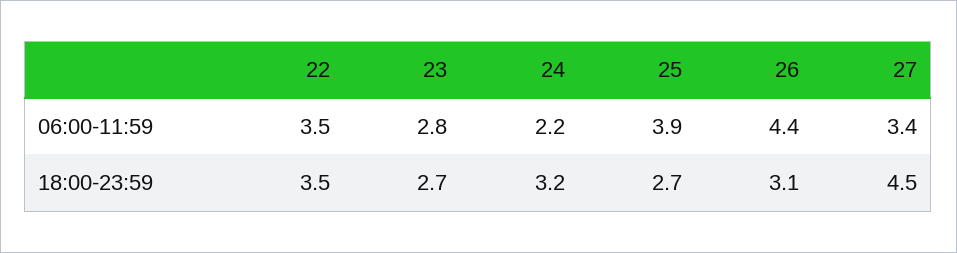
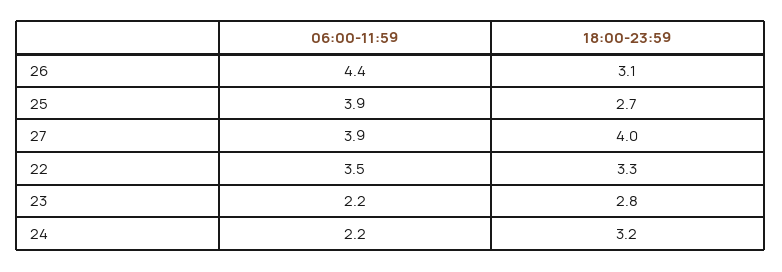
  {
    "22": {
      "06:00-11:59": 3.5,
-     "18:00-23:59": 3.5
+     "18:00-23:59": 3.3
    },
    "23": {
-     "06:00-11:59": 2.8,
+     "06:00-11:59": 2.2,
-     "18:00-23:59": 2.7
+     "18:00-23:59": 2.8
    },
    "24": {
      "06:00-11:59": 2.2,
      "18:00-23:59": 3.2
    },
    "25": {
      "06:00-11:59": 3.9,
      "18:00-23:59": 2.7
    },
    "26": {
      "06:00-11:59": 4.4,
      "18:00-23:59": 3.1
    },
    "27": {
-     "06:00-11:59": 3.4,
+     "06:00-11:59": 3.9,
-     "18:00-23:59": 4.5
+     "18:00-23:59": 4
    }
  }

